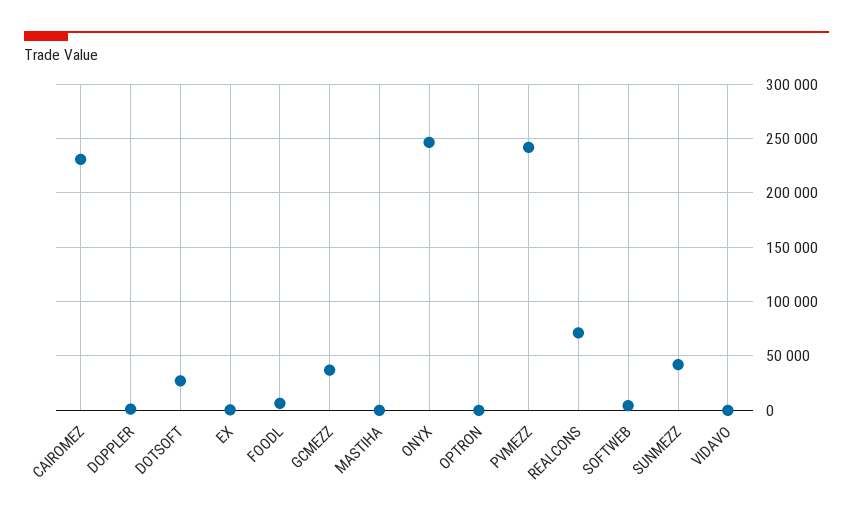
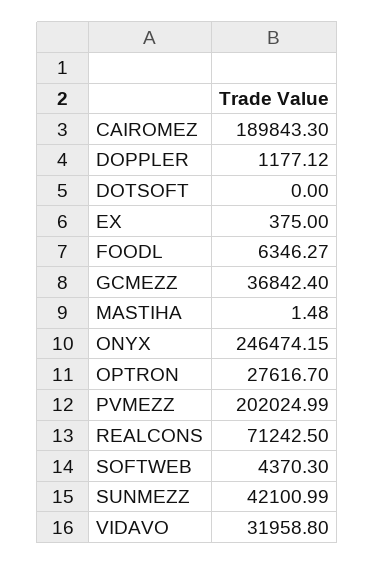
  {
-   "CAIROMEZ": 230000,
+   "CAIROMEZ": 189843.3,
    "DOPPLER": 1177.12,
-   "DOTSOFT": 30000,
+   "DOTSOFT": 0,
    "EX": 375,
    "FOODL": 6346.27,
    "GCMEZZ": 36842.4,
    "MASTIHA": 1.48,
    "ONYX": 246474.15,
-   "OPTRON": 0,
+   "OPTRON": 27616.7,
-   "PVMEZZ": 240000,
+   "PVMEZZ": 202024.99,
    "REALCONS": 71242.5,
    "SOFTWEB": 4370.3,
    "SUNMEZZ": 42100.99,
-   "VIDAVO": 0
+   "VIDAVO": 31958.8
  }

